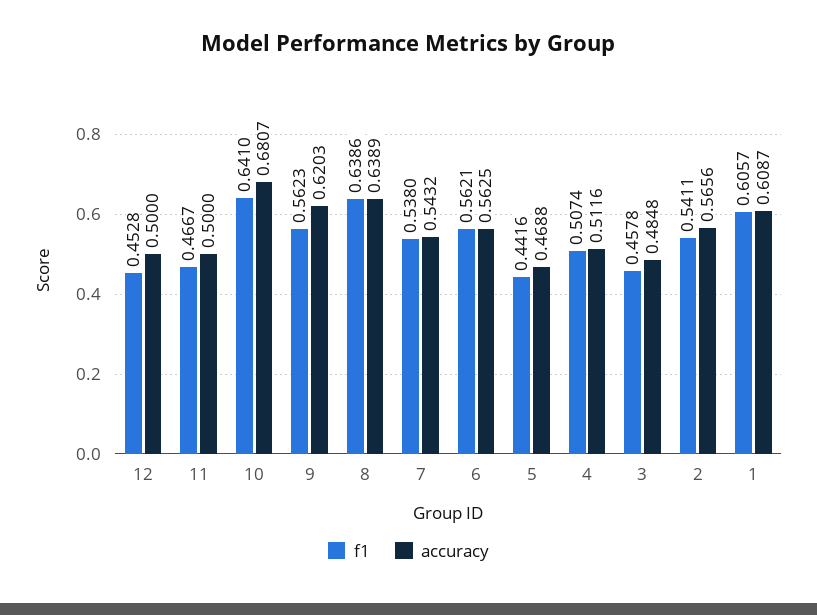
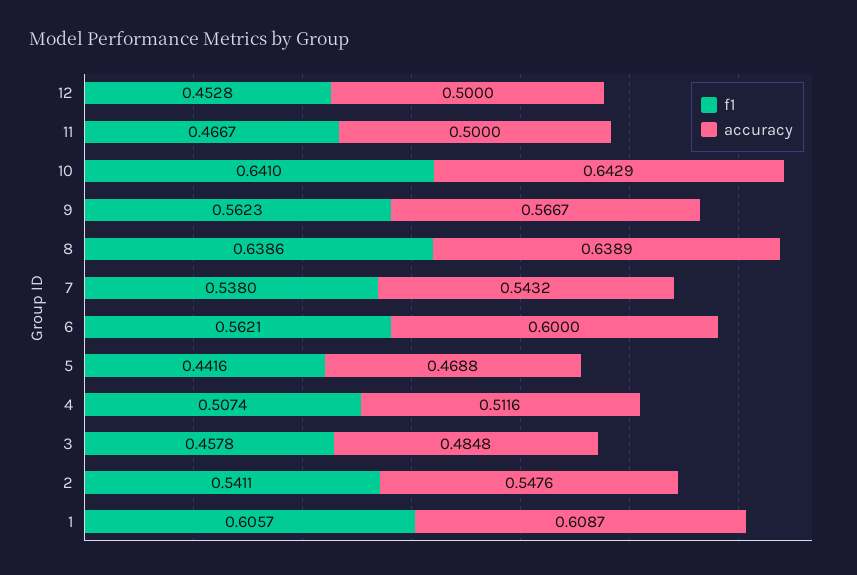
  {
    "f1": {
      "12": 0.4528,
      "11": 0.4667,
      "10": 0.641,
      "9": 0.5623,
      "8": 0.6386,
      "7": 0.538,
      "6": 0.5621,
      "5": 0.4416,
      "4": 0.5074,
      "3": 0.4578,
      "2": 0.5411,
      "1": 0.6057
    },
    "accuracy": {
      "12": 0.5,
      "11": 0.5,
-     "10": 0.6807,
+     "10": 0.6429,
-     "9": 0.6203,
+     "9": 0.5667,
      "8": 0.6389,
      "7": 0.5432,
-     "6": 0.5625,
+     "6": 0.6,
      "5": 0.4688,
      "4": 0.5116,
      "3": 0.4848,
-     "2": 0.5656,
+     "2": 0.5476,
      "1": 0.6087
    }
  }

